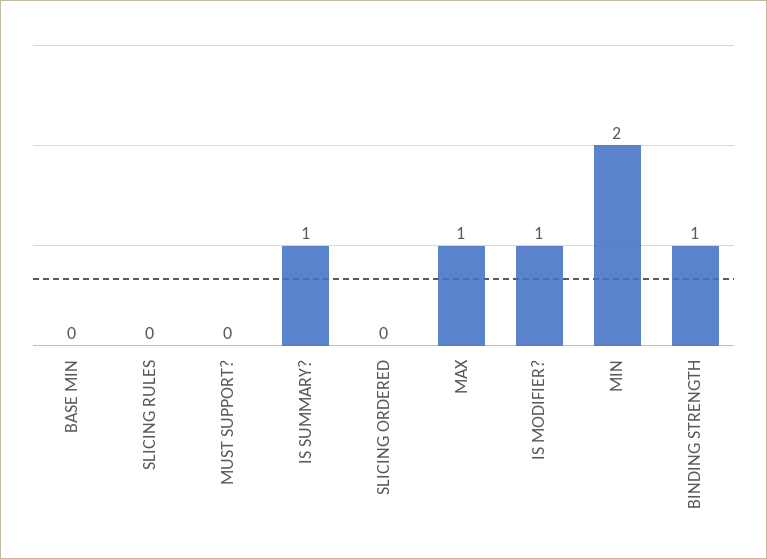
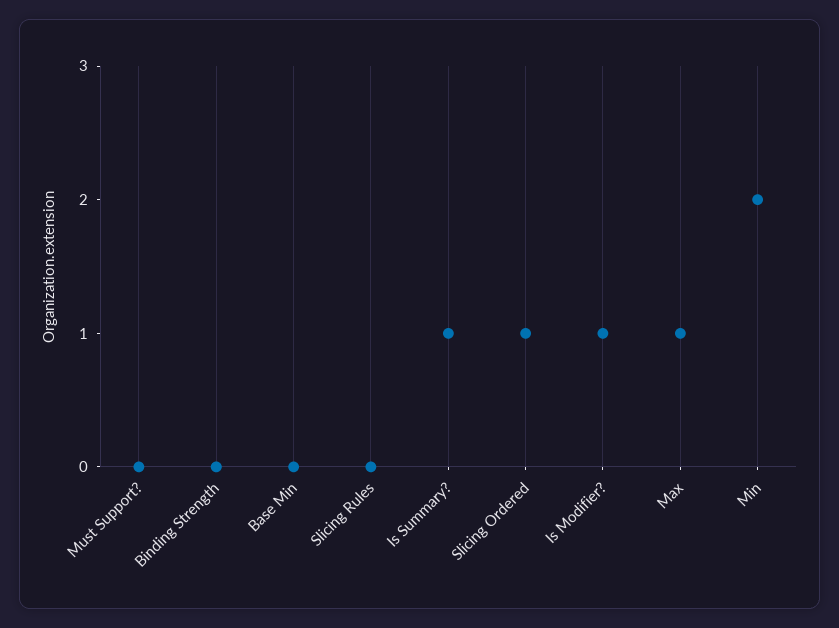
  {
    "BASE MIN": 0,
    "SLICING RULES": 0,
    "MUST SUPPORT?": 0,
    "IS SUMMARY?": 1,
-   "SLICING ORDERED": 0,
+   "SLICING ORDERED": 1,
    "MAX": 1,
    "IS MODIFIER?": 1,
    "MIN": 2,
-   "BINDING STRENGTH": 1
+   "BINDING STRENGTH": 0
  }

